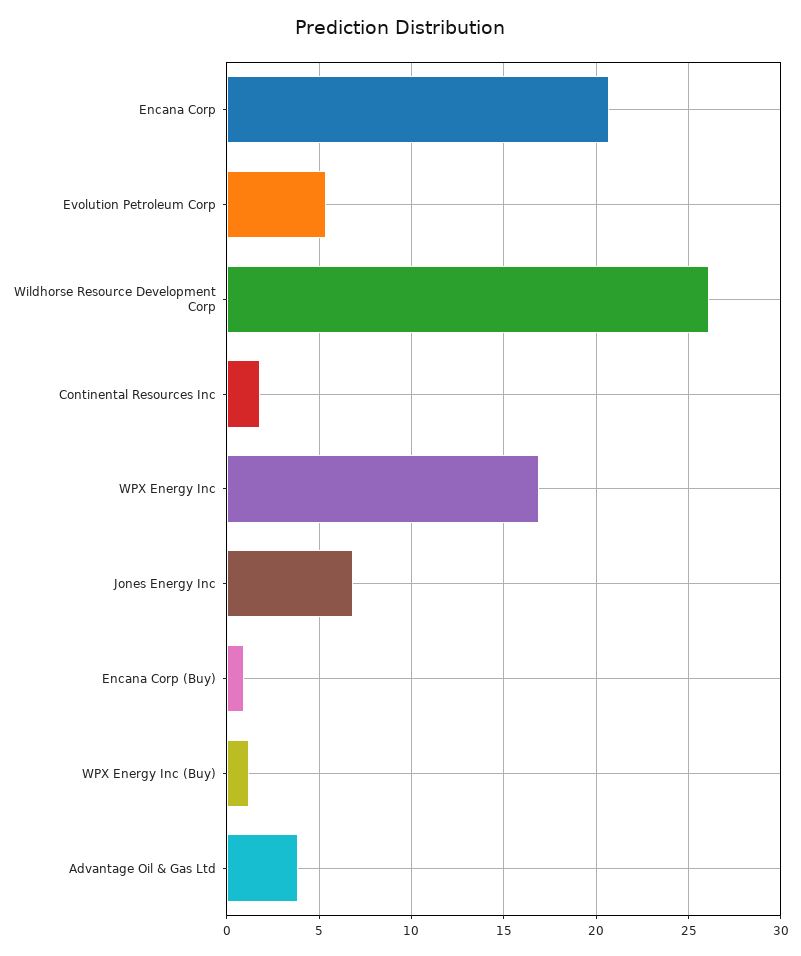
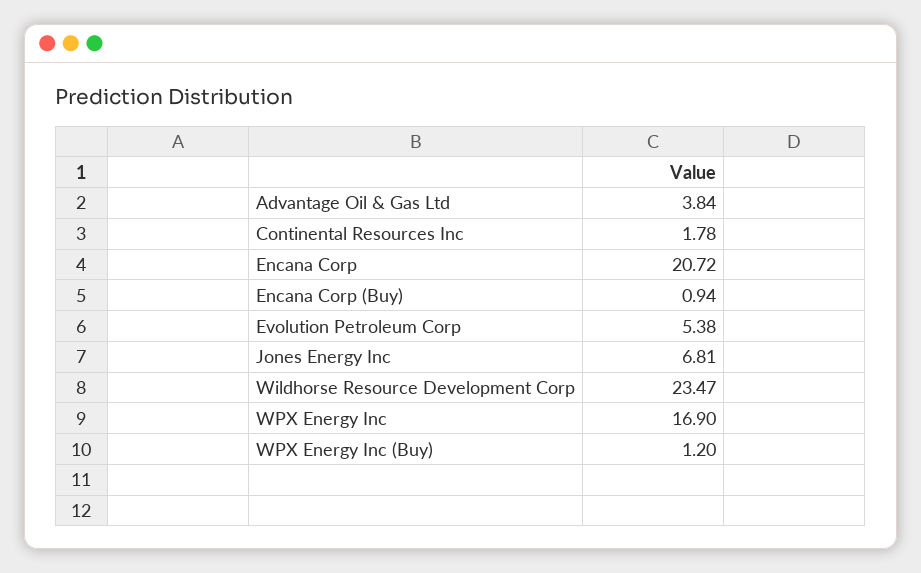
  {
    "Encana Corp": 20.72,
    "Evolution Petroleum Corp": 5.38,
-   "Wildhorse Resource Development Corp": 26,
+   "Wildhorse Resource Development Corp": 23.47,
    "Continental Resources Inc": 1.78,
    "WPX Energy Inc": 16.9,
    "Jones Energy Inc": 6.81,
    "Encana Corp (Buy)": 0.94,
    "WPX Energy Inc (Buy)": 1.2,
    "Advantage Oil & Gas Ltd": 3.84
  }

